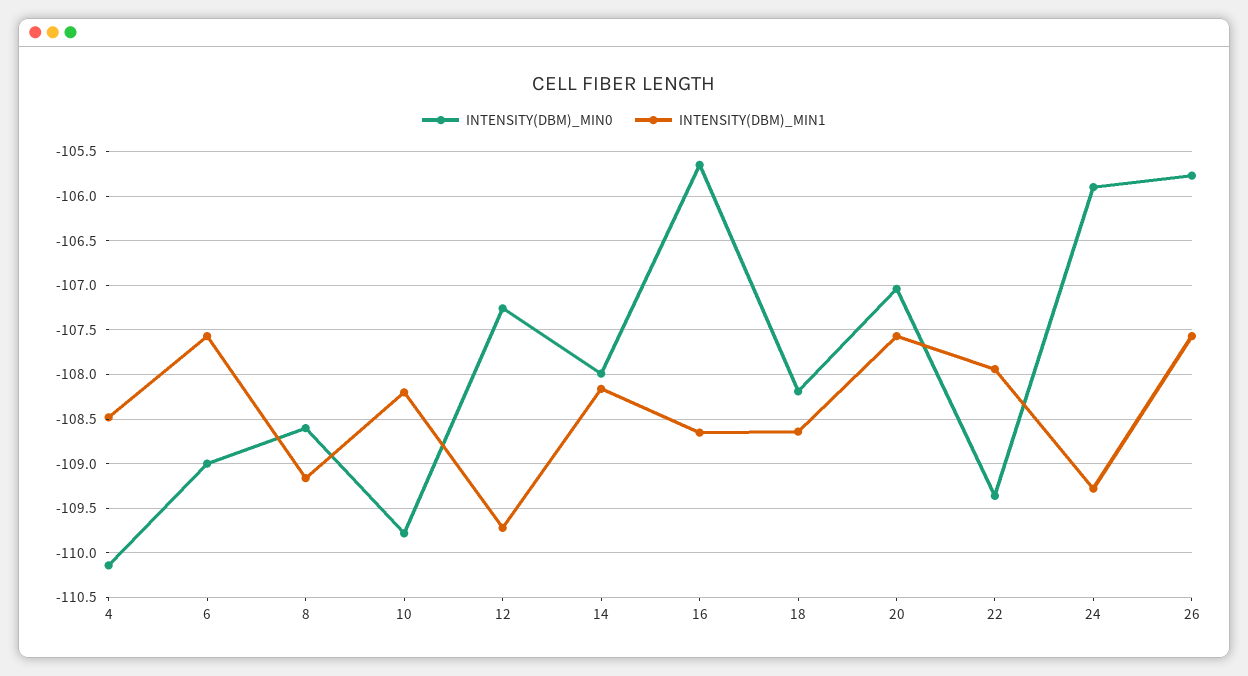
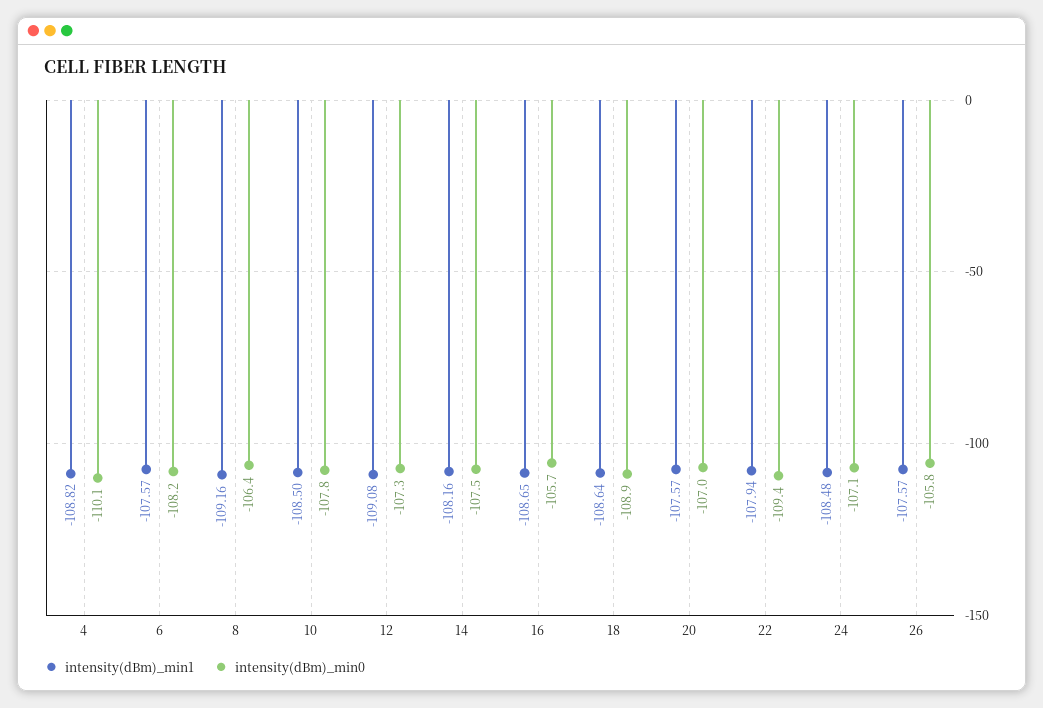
  {
    "INTENSITY(DBM)_MIN0": {
      "4": -110.1,
-     "6": -109,
+     "6": -108.2,
-     "8": -108.6,
+     "8": -106.4,
-     "10": -109.8,
+     "10": -107.8,
      "12": -107.3,
-     "14": -108,
+     "14": -107.5,
      "16": -105.7,
-     "18": -108.2,
+     "18": -108.9,
      "20": -107,
      "22": -109.4,
-     "24": -105.9,
+     "24": -107.1,
      "26": -105.8
    },
    "INTENSITY(DBM)_MIN1": {
-     "4": -108.5,
+     "4": -108.82,
      "6": -107.57,
      "8": -109.16,
-     "10": -108.2,
+     "10": -108.5,
-     "12": -109.7,
+     "12": -109.08,
      "14": -108.16,
      "16": -108.65,
      "18": -108.64,
      "20": -107.57,
      "22": -107.94,
-     "24": -109.3,
+     "24": -108.48,
      "26": -107.57
    }
  }

